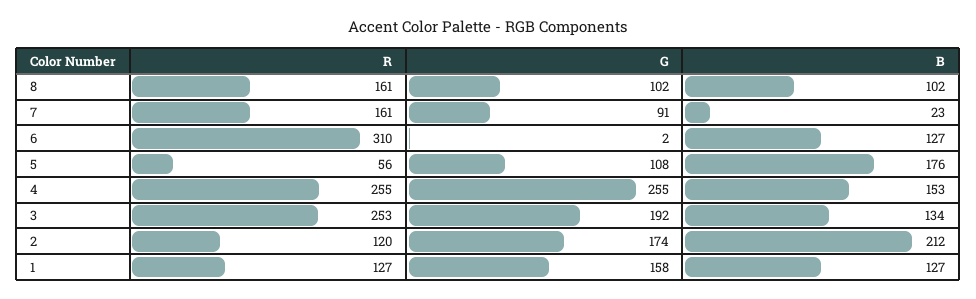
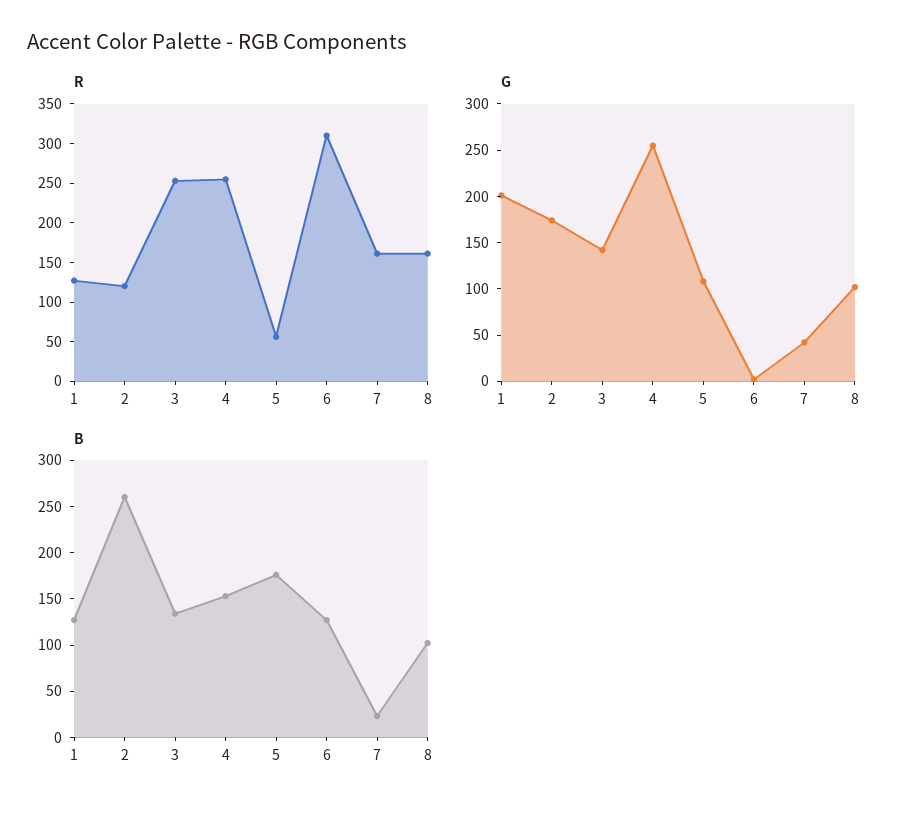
  {
    "R": {
      "8": 161,
      "7": 161,
      "6": 310,
      "5": 56,
      "4": 255,
      "3": 253,
      "2": 120,
      "1": 127
    },
    "G": {
      "8": 102,
-     "7": 91,
+     "7": 40,
      "6": 2,
      "5": 108,
      "4": 255,
-     "3": 192,
+     "3": 140,
      "2": 174,
-     "1": 158
+     "1": 200
    },
    "B": {
      "8": 102,
      "7": 23,
      "6": 127,
      "5": 176,
      "4": 153,
      "3": 134,
-     "2": 212,
+     "2": 260,
      "1": 127
    }
  }

